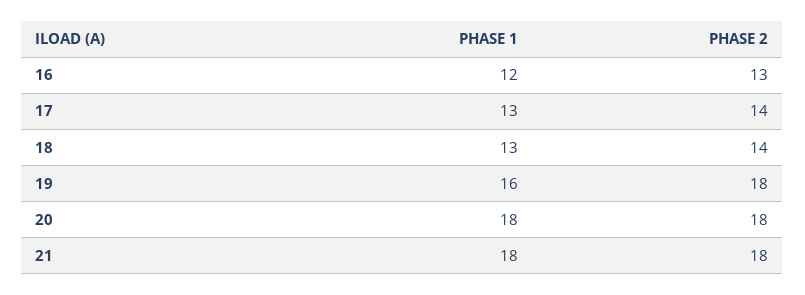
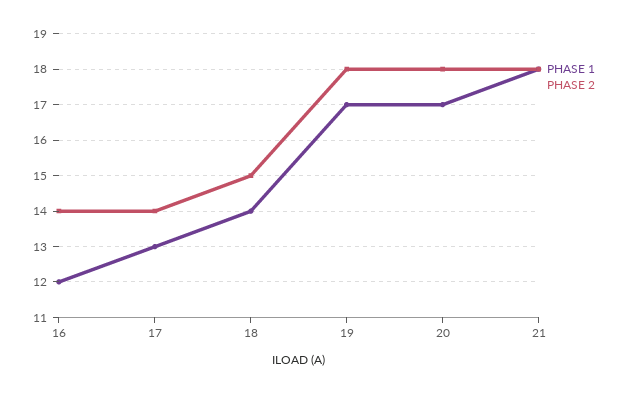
  {
    "PHASE 1": {
      "16": 12,
      "17": 13,
-     "18": 13,
+     "18": 14,
-     "19": 16,
+     "19": 17,
-     "20": 18,
+     "20": 17,
      "21": 18
    },
    "PHASE 2": {
-     "16": 13,
+     "16": 14,
      "17": 14,
-     "18": 14,
+     "18": 15,
      "19": 18,
      "20": 18,
      "21": 18
    }
  }

